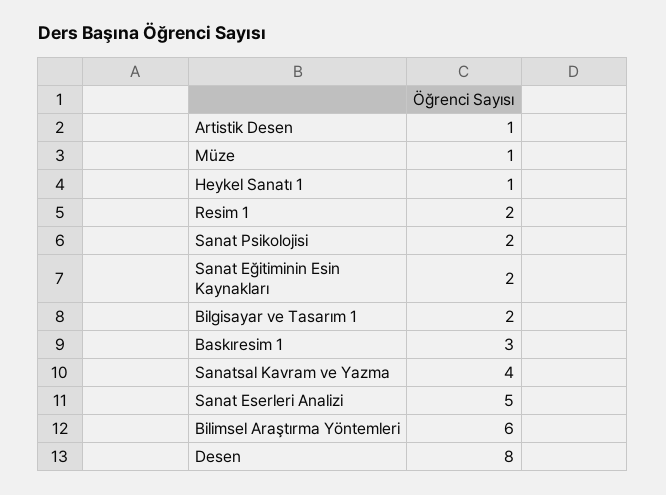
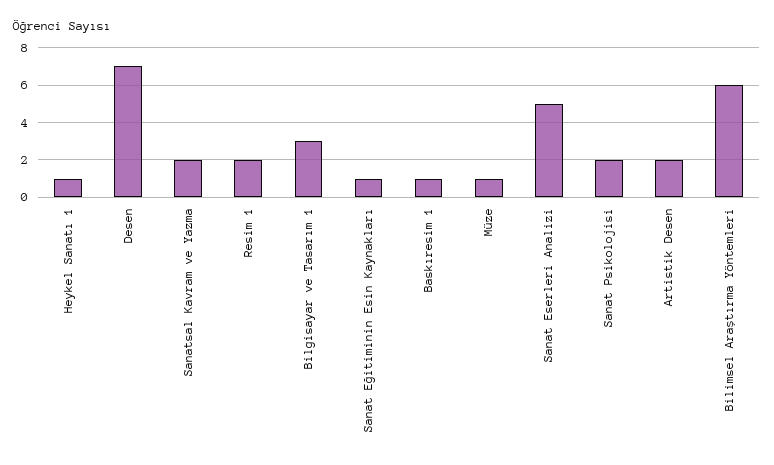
  {
-   "Artistik Desen": 1,
+   "Artistik Desen": 2,
    "Müze": 1,
    "Heykel Sanatı 1": 1,
    "Resim 1": 2,
    "Sanat Psikolojisi": 2,
-   "Sanat Eğitiminin Esin Kaynakları": 2,
+   "Sanat Eğitiminin Esin Kaynakları": 1,
-   "Bilgisayar ve Tasarım 1": 2,
+   "Bilgisayar ve Tasarım 1": 3,
-   "Baskıresim 1": 3,
+   "Baskıresim 1": 1,
-   "Sanatsal Kavram ve Yazma": 4,
+   "Sanatsal Kavram ve Yazma": 2,
    "Sanat Eserleri Analizi": 5,
    "Bilimsel Araştırma Yöntemleri": 6,
-   "Desen": 8
+   "Desen": 7
  }

